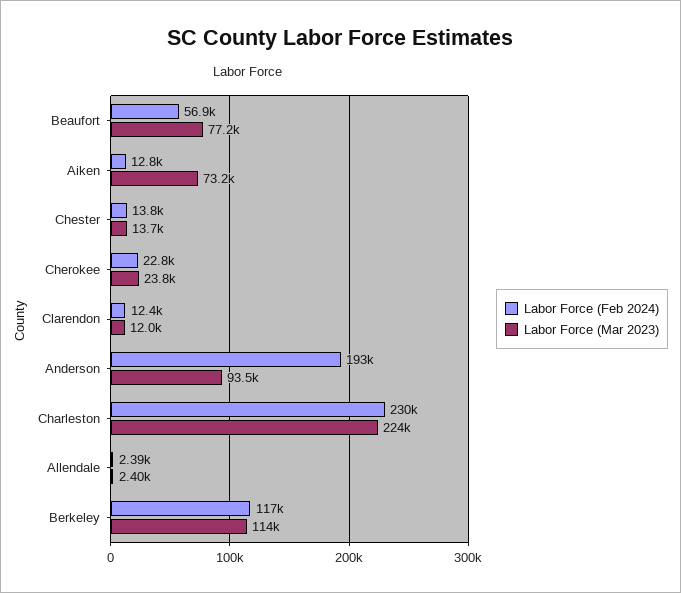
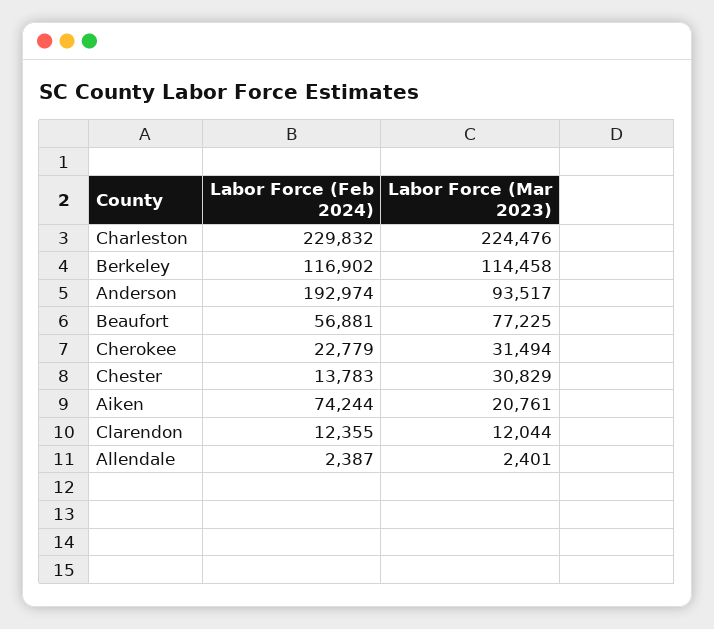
  {
    "Labor Force (Feb 2024)": {
      "Beaufort": 56881,
-     "Aiken": 12800,
+     "Aiken": 74244,
      "Chester": 13783,
      "Cherokee": 22779,
      "Clarendon": 12355,
      "Anderson": 192974,
      "Charleston": 229832,
      "Allendale": 2387,
      "Berkeley": 116902
    },
    "Labor Force (Mar 2023)": {
      "Beaufort": 77225,
-     "Aiken": 73200,
+     "Aiken": 20761,
-     "Chester": 13700,
+     "Chester": 30829,
-     "Cherokee": 23800,
+     "Cherokee": 31494,
      "Clarendon": 12044,
      "Anderson": 93517,
      "Charleston": 224476,
      "Allendale": 2401,
      "Berkeley": 114458
    }
  }

